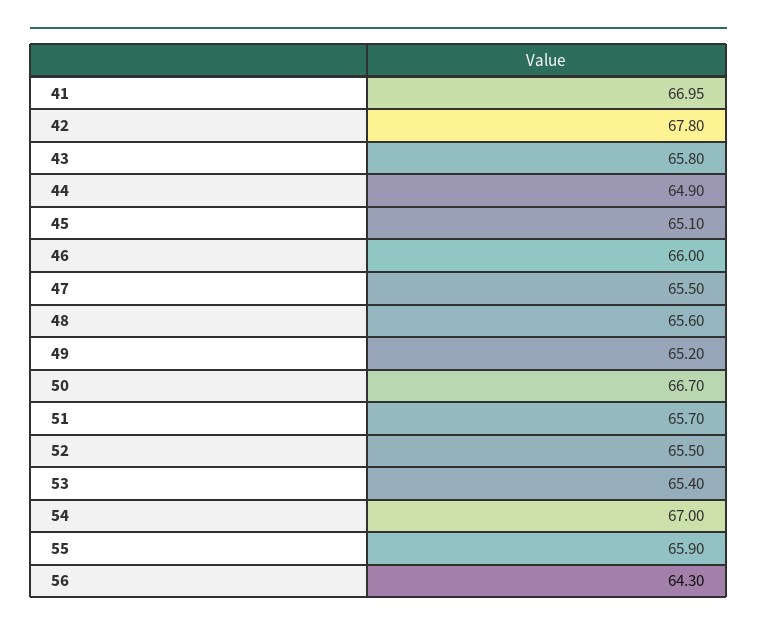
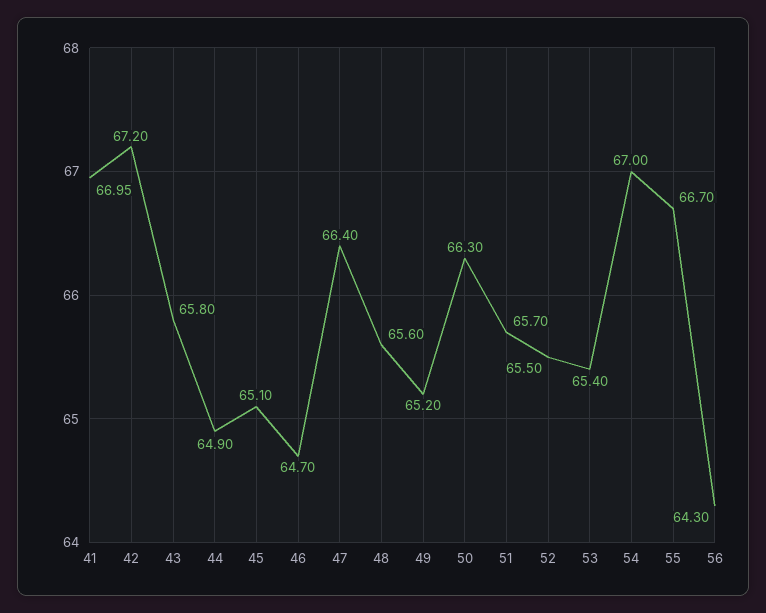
  {
    "41": 66.95,
-   "42": 67.8,
+   "42": 67.2,
    "43": 65.8,
    "44": 64.9,
    "45": 65.1,
-   "46": 66,
+   "46": 64.7,
-   "47": 65.5,
+   "47": 66.4,
    "48": 65.6,
    "49": 65.2,
-   "50": 66.7,
+   "50": 66.3,
    "51": 65.7,
    "52": 65.5,
    "53": 65.4,
    "54": 67,
-   "55": 65.9,
+   "55": 66.7,
    "56": 64.3
  }

